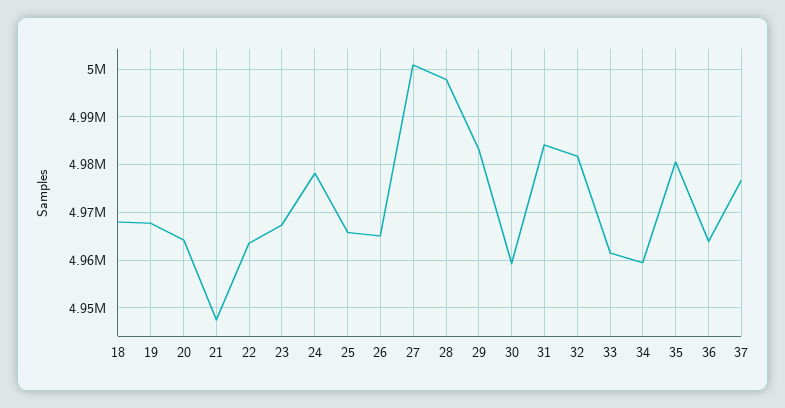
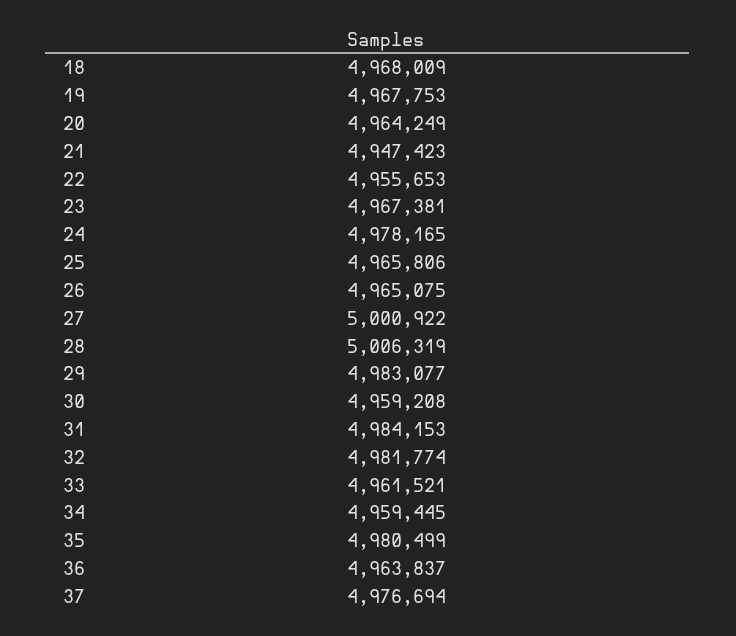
  {
    "18": 4968009,
    "19": 4967753,
    "20": 4964249,
    "21": 4947423,
-   "22": 4964000,
+   "22": 4955653,
    "23": 4967381,
    "24": 4978165,
    "25": 4965806,
    "26": 4965075,
    "27": 5000922,
-   "28": 4998000,
+   "28": 5006319,
    "29": 4983077,
    "30": 4959208,
    "31": 4984153,
    "32": 4981774,
    "33": 4961521,
    "34": 4959445,
    "35": 4980499,
    "36": 4963837,
    "37": 4976694
  }

